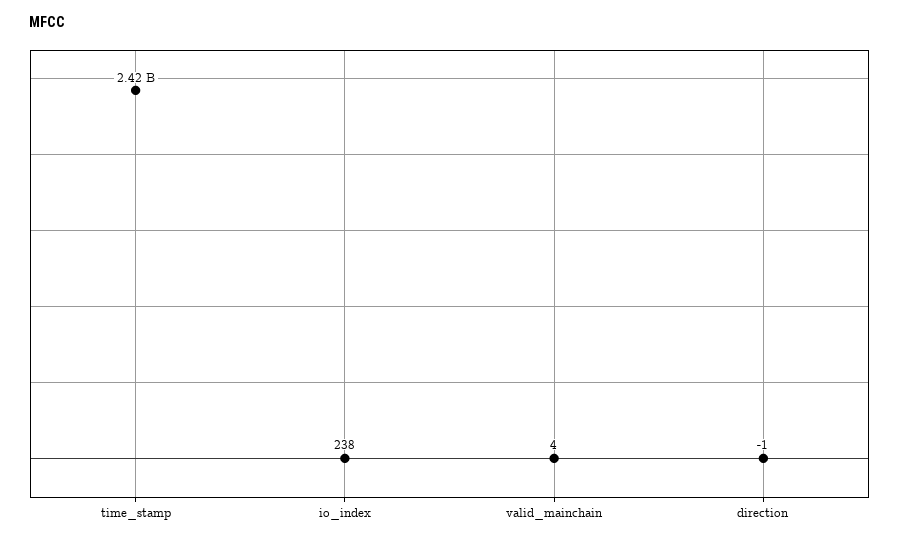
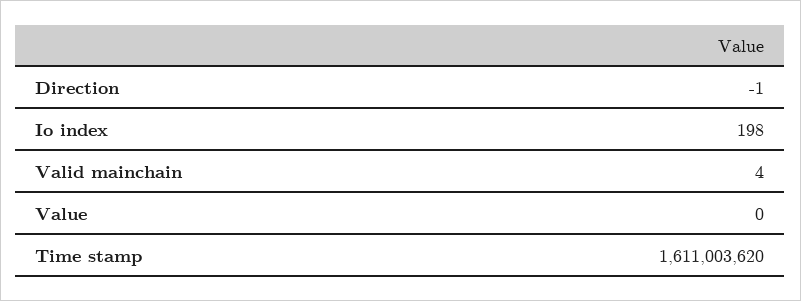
  {
-   "time_stamp": 2420000000,
+   "time_stamp": 1611003620,
-   "io_index": 238,
+   "io_index": 198,
    "valid_mainchain": 4,
-   "direction": -1
+   "direction": -1,
+   "Value": 0
  }

